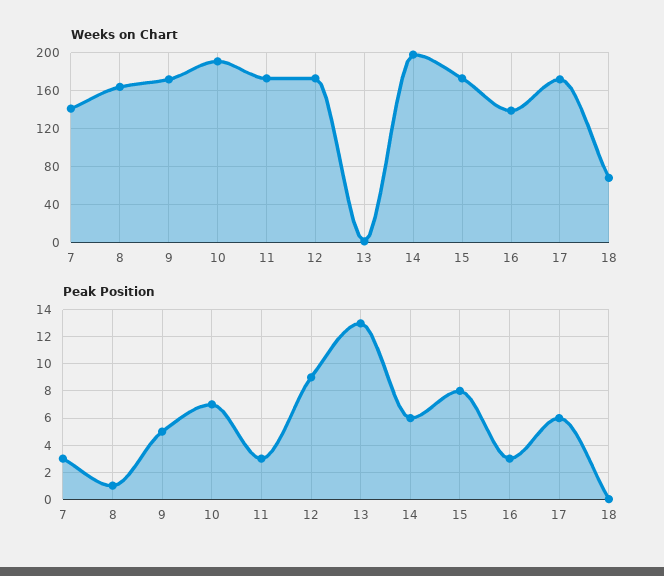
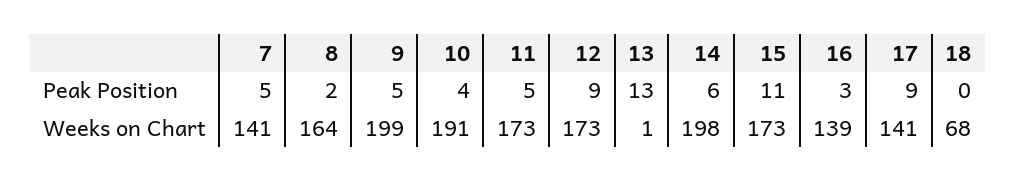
  {
    "Weeks on Chart": {
      "7": 141,
      "8": 164,
-     "9": 170,
+     "9": 199,
      "10": 191,
      "11": 173,
      "12": 173,
      "13": 1,
      "14": 198,
      "15": 173,
      "16": 139,
-     "17": 170,
+     "17": 141,
      "18": 68
    },
    "Peak Position": {
-     "7": 3,
+     "7": 5,
-     "8": 1,
+     "8": 2,
      "9": 5,
-     "10": 7,
+     "10": 4,
-     "11": 3,
+     "11": 5,
      "12": 9,
      "13": 13,
      "14": 6,
-     "15": 8,
+     "15": 11,
      "16": 3,
-     "17": 6,
+     "17": 9,
      "18": 0
    }
  }

